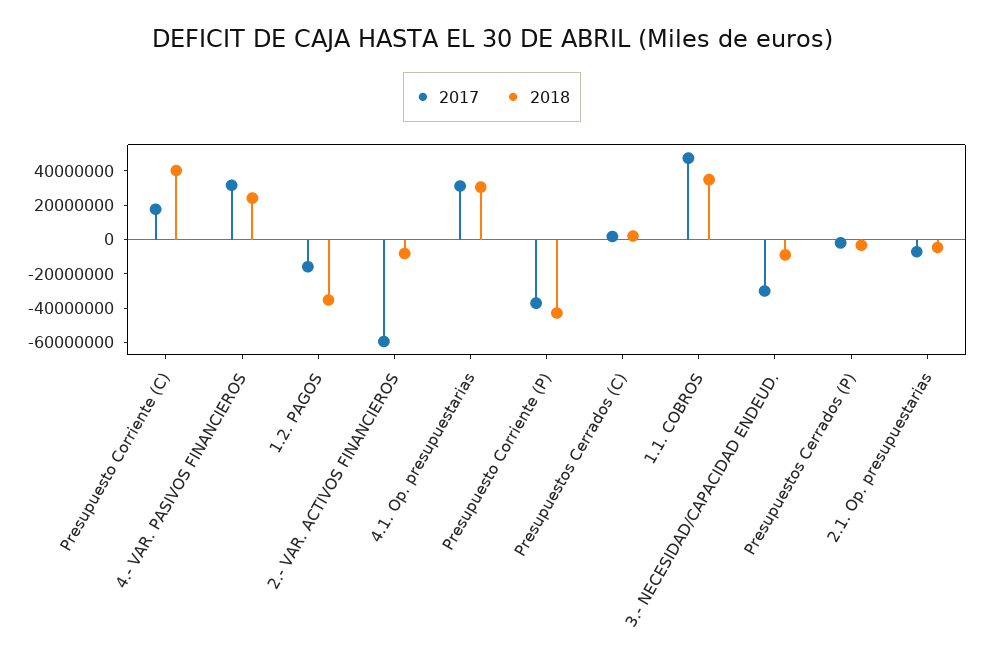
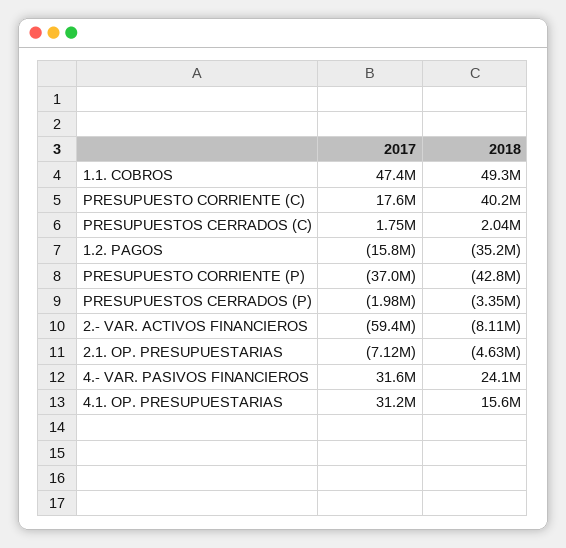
  {
    "2017": {
      "Presupuesto Corriente (C)": 17600000,
      "4.- VAR. PASIVOS FINANCIEROS": 31600000,
      "1.2. PAGOS": -15800000,
      "2.- VAR. ACTIVOS FINANCIEROS": -59400000,
      "4.1. Op. presupuestarias": 31200000,
      "Presupuesto Corriente (P)": -37000000,
      "Presupuestos Cerrados (C)": 1750000,
      "1.1. COBROS": 47400000,
-     "3.- NECESIDAD/CAPACIDAD ENDEUD.": -30000000,
      "Presupuestos Cerrados (P)": -1980000,
      "2.1. Op. presupuestarias": -7120000
    },
    "2018": {
      "Presupuesto Corriente (C)": 40200000,
      "4.- VAR. PASIVOS FINANCIEROS": 24100000,
      "1.2. PAGOS": -35200000,
      "2.- VAR. ACTIVOS FINANCIEROS": -8110000,
-     "4.1. Op. presupuestarias": 30000000,
+     "4.1. Op. presupuestarias": 15600000,
      "Presupuesto Corriente (P)": -42800000,
      "Presupuestos Cerrados (C)": 2040000,
-     "1.1. COBROS": 35000000,
+     "1.1. COBROS": 49300000,
-     "3.- NECESIDAD/CAPACIDAD ENDEUD.": -10000000,
      "Presupuestos Cerrados (P)": -3350000,
      "2.1. Op. presupuestarias": -4630000
    }
  }

